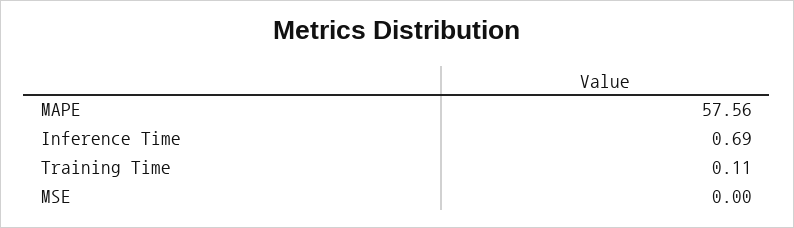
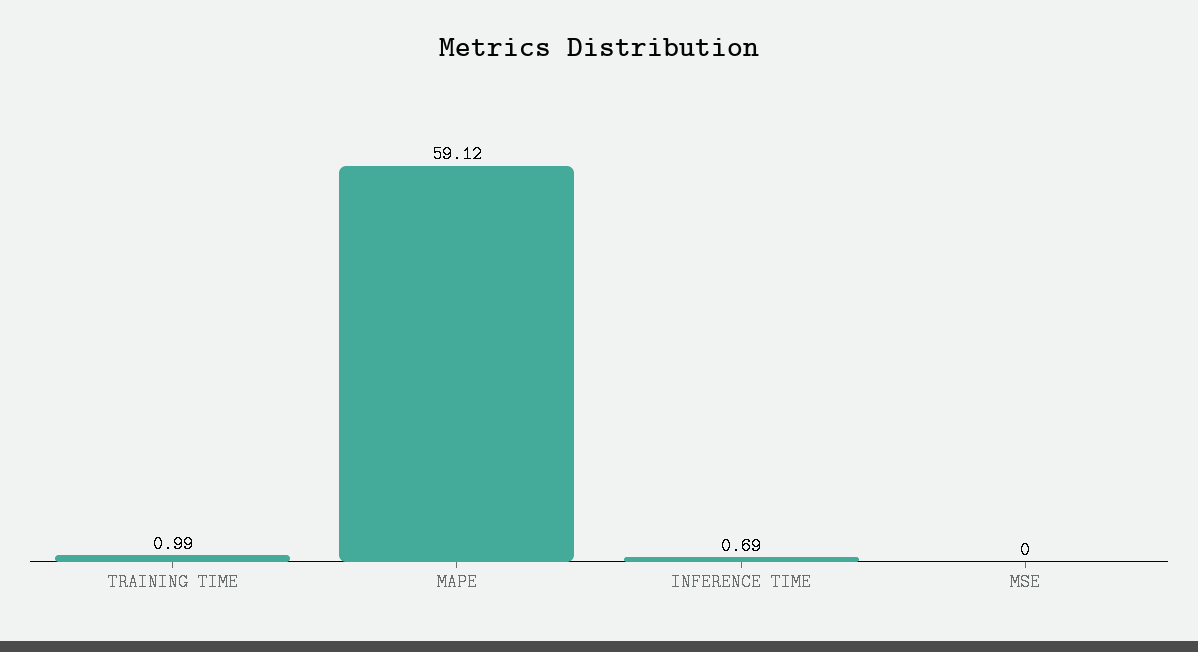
  {
-   "MAPE": 57.56,
+   "MAPE": 59.12,
    "Inference Time": 0.69,
-   "Training Time": 0.11,
+   "Training Time": 0.99,
    "MSE": 0
  }

